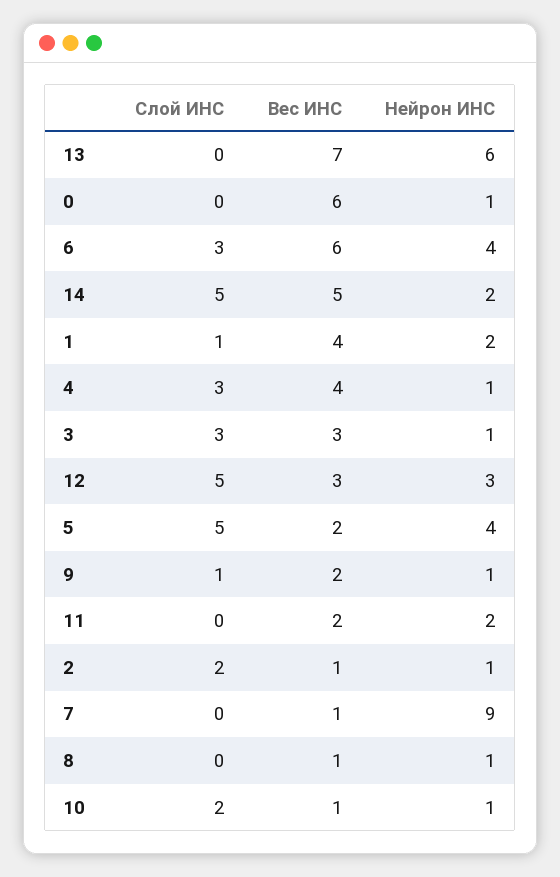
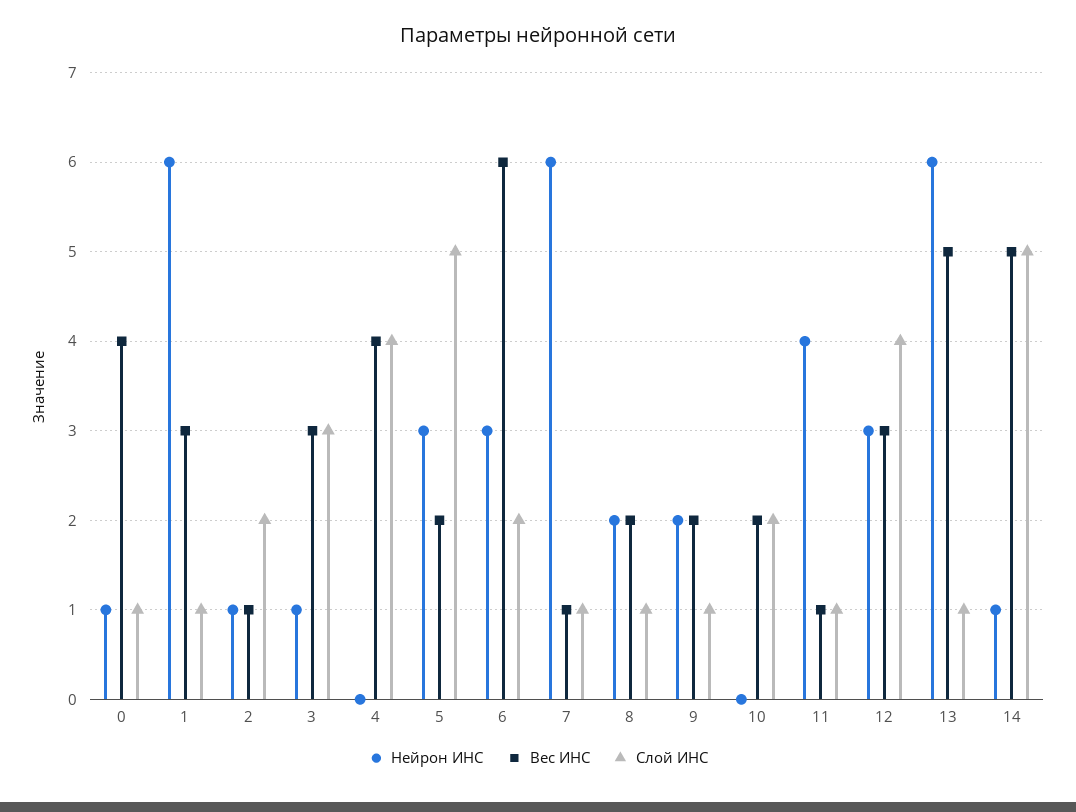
  {
    "Слой ИНС": {
-     "13": 0,
+     "13": 1,
-     "0": 0,
+     "0": 1,
-     "6": 3,
+     "6": 2,
      "14": 5,
      "1": 1,
-     "4": 3,
+     "4": 4,
      "3": 3,
-     "12": 5,
+     "12": 4,
      "5": 5,
      "9": 1,
-     "11": 0,
+     "11": 1,
      "2": 2,
-     "7": 0,
+     "7": 1,
-     "8": 0,
+     "8": 1,
      "10": 2
    },
    "Вес ИНС": {
-     "13": 7,
+     "13": 5,
-     "0": 6,
+     "0": 4,
      "6": 6,
      "14": 5,
-     "1": 4,
+     "1": 3,
      "4": 4,
      "3": 3,
      "12": 3,
      "5": 2,
      "9": 2,
-     "11": 2,
+     "11": 1,
      "2": 1,
      "7": 1,
-     "8": 1,
+     "8": 2,
-     "10": 1
+     "10": 2
    },
    "Нейрон ИНС": {
      "13": 6,
      "0": 1,
-     "6": 4,
+     "6": 3,
-     "14": 2,
+     "14": 1,
-     "1": 2,
+     "1": 6,
-     "4": 1,
+     "4": 0,
      "3": 1,
      "12": 3,
-     "5": 4,
+     "5": 3,
-     "9": 1,
+     "9": 2,
-     "11": 2,
+     "11": 4,
      "2": 1,
-     "7": 9,
+     "7": 6,
-     "8": 1,
+     "8": 2,
-     "10": 1
+     "10": 0
    }
  }

